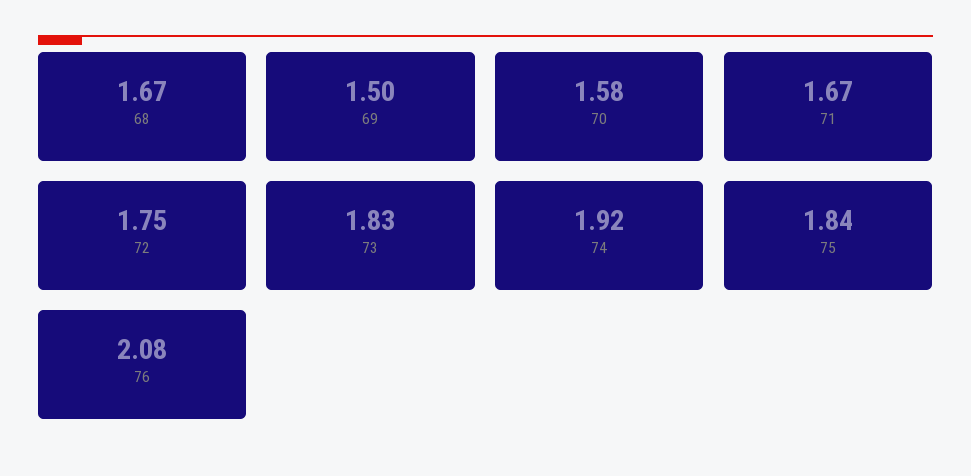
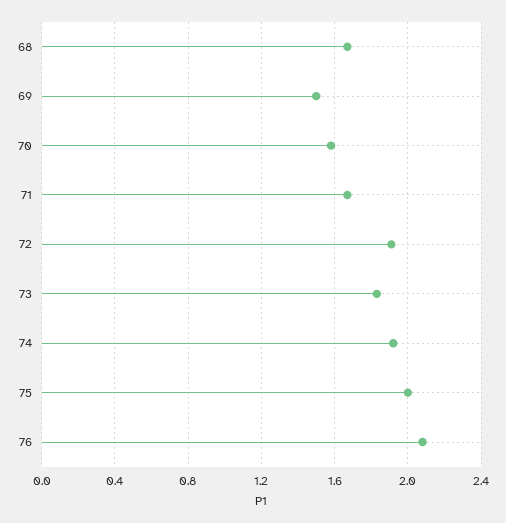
  {
    "68": 1.67,
    "69": 1.5,
    "70": 1.58,
    "71": 1.67,
-   "72": 1.75,
+   "72": 1.9,
    "73": 1.83,
    "74": 1.92,
-   "75": 1.84,
+   "75": 2,
    "76": 2.08
  }

